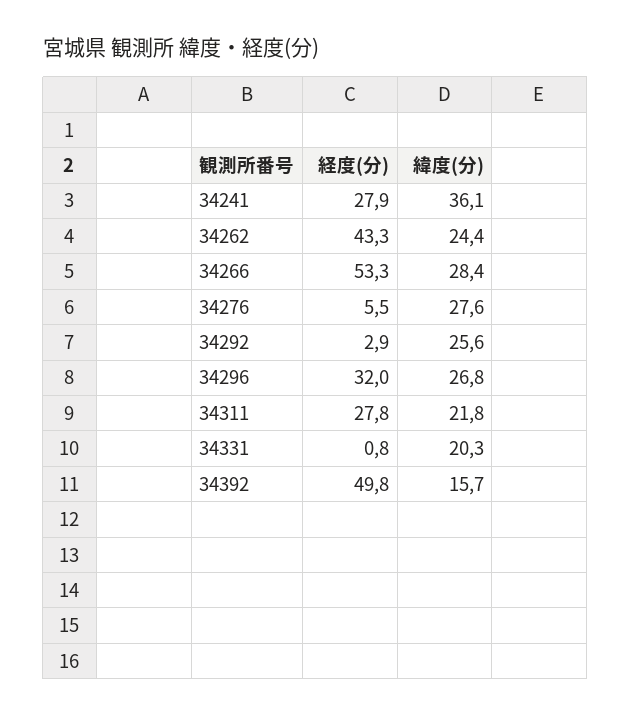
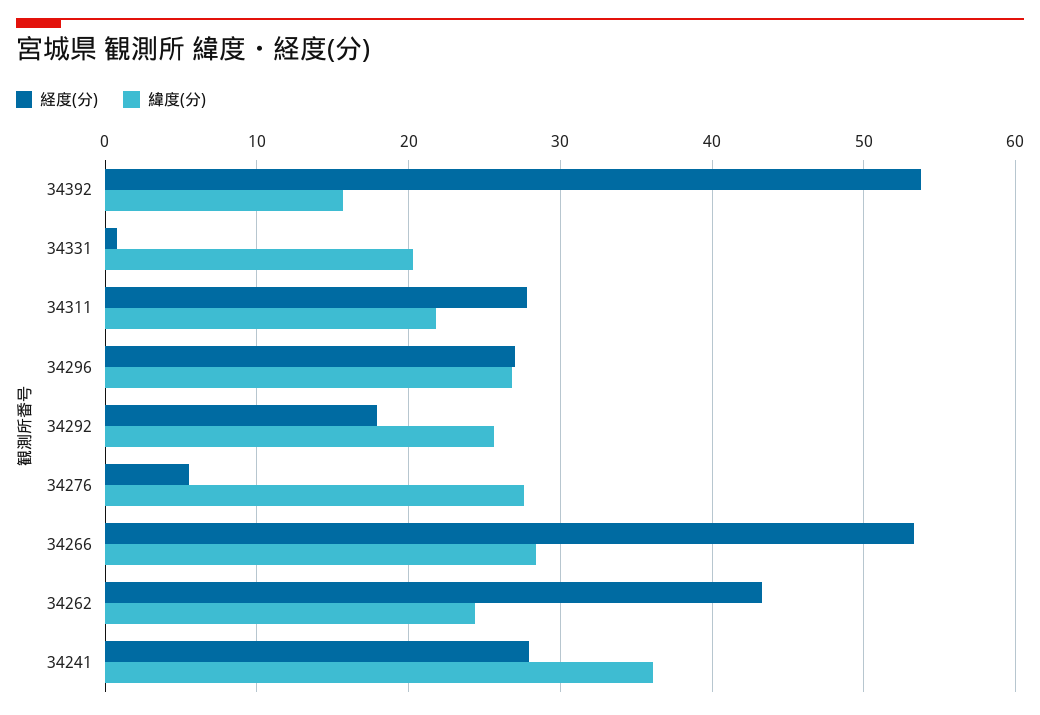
  {
    "経度(分)": {
      "34241": 27.9,
      "34262": 43.3,
      "34266": 53.3,
      "34276": 5.5,
-     "34292": 2.9,
+     "34292": 18,
-     "34296": 32,
+     "34296": 27,
      "34311": 27.8,
      "34331": 0.8,
-     "34392": 49.8
+     "34392": 54
    },
    "緯度(分)": {
      "34241": 36.1,
      "34262": 24.4,
      "34266": 28.4,
      "34276": 27.6,
      "34292": 25.6,
      "34296": 26.8,
      "34311": 21.8,
      "34331": 20.3,
      "34392": 15.7
    }
  }

